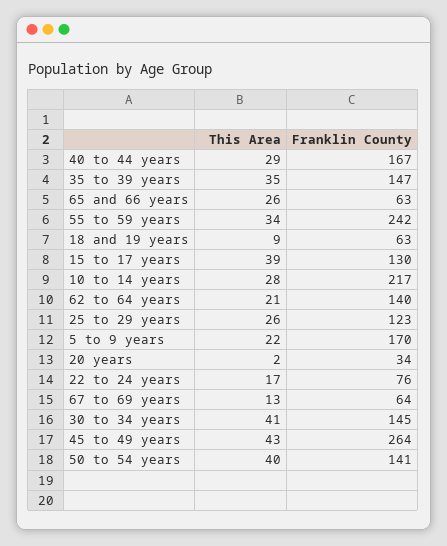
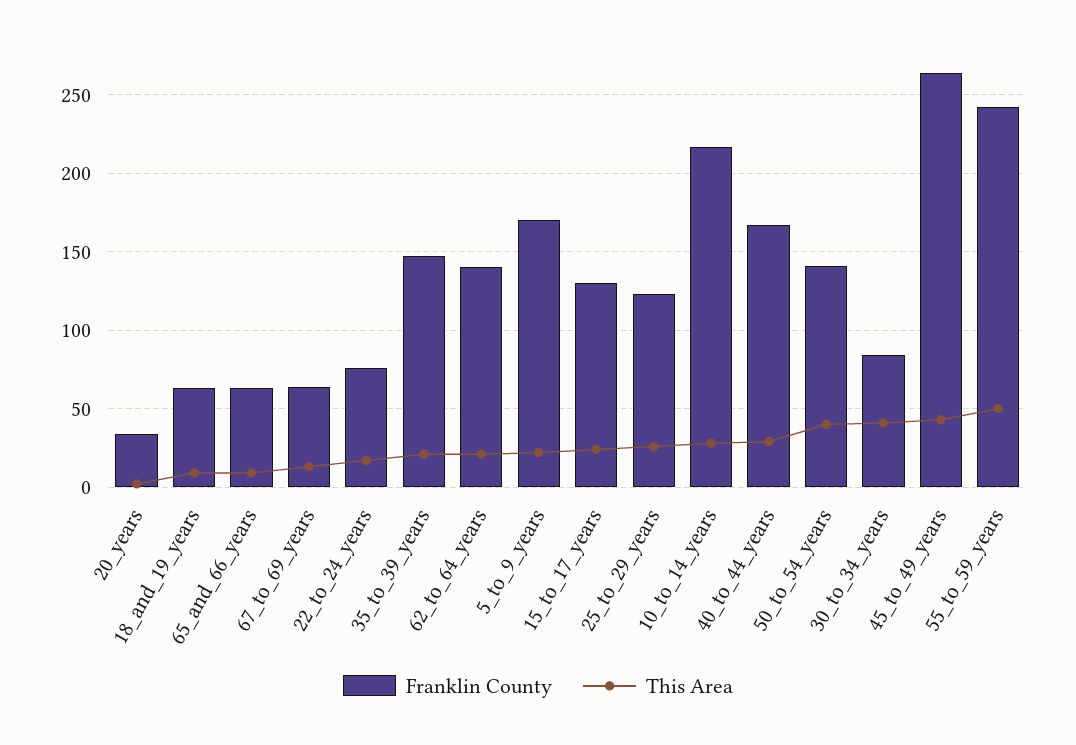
  {
    "This Area": {
      "40 to 44 years": 29,
-     "35 to 39 years": 35,
+     "35 to 39 years": 20,
-     "65 and 66 years": 26,
+     "65 and 66 years": 10,
-     "55 to 59 years": 34,
+     "55 to 59 years": 50,
      "18 and 19 years": 9,
-     "15 to 17 years": 39,
+     "15 to 17 years": 25,
      "10 to 14 years": 28,
      "62 to 64 years": 21,
      "25 to 29 years": 26,
      "5 to 9 years": 22,
      "20 years": 2,
      "22 to 24 years": 17,
      "67 to 69 years": 13,
      "30 to 34 years": 41,
      "45 to 49 years": 43,
      "50 to 54 years": 40
    },
    "Franklin County": {
      "40 to 44 years": 167,
      "35 to 39 years": 147,
      "65 and 66 years": 63,
      "55 to 59 years": 242,
      "18 and 19 years": 63,
      "15 to 17 years": 130,
      "10 to 14 years": 217,
      "62 to 64 years": 140,
      "25 to 29 years": 123,
      "5 to 9 years": 170,
      "20 years": 34,
      "22 to 24 years": 76,
      "67 to 69 years": 64,
-     "30 to 34 years": 145,
+     "30 to 34 years": 85,
      "45 to 49 years": 264,
      "50 to 54 years": 141
    }
  }

